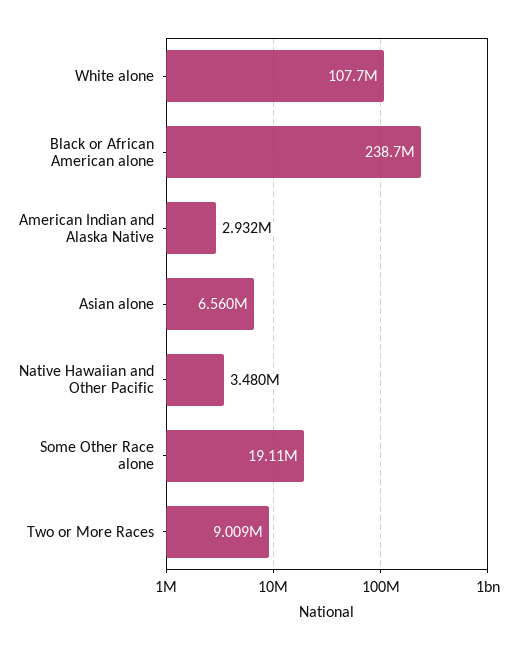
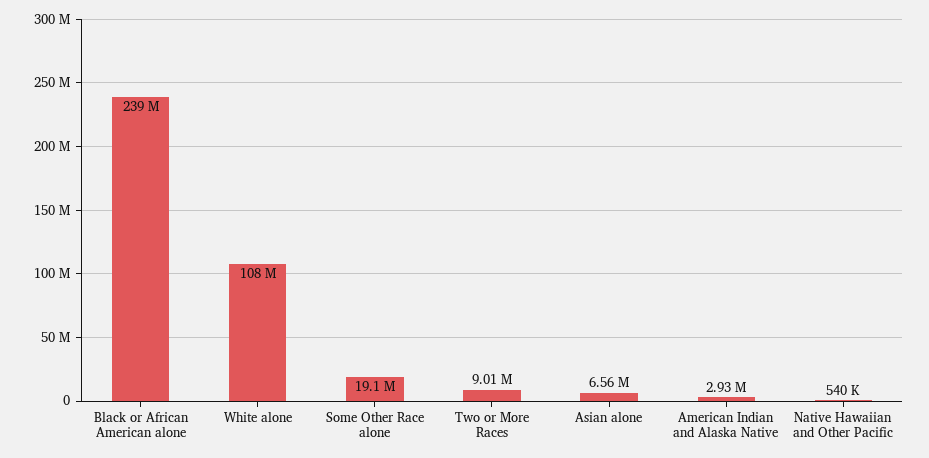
  {
    "White alone": 107700000,
    "Black or African American alone": 238700000,
    "American Indian and Alaska Native": 2932000,
    "Asian alone": 6560000,
-   "Native Hawaiian and Other Pacific": 3480000,
+   "Native Hawaiian and Other Pacific": 540000,
    "Some Other Race alone": 19110000,
    "Two or More Races": 9009000
  }

